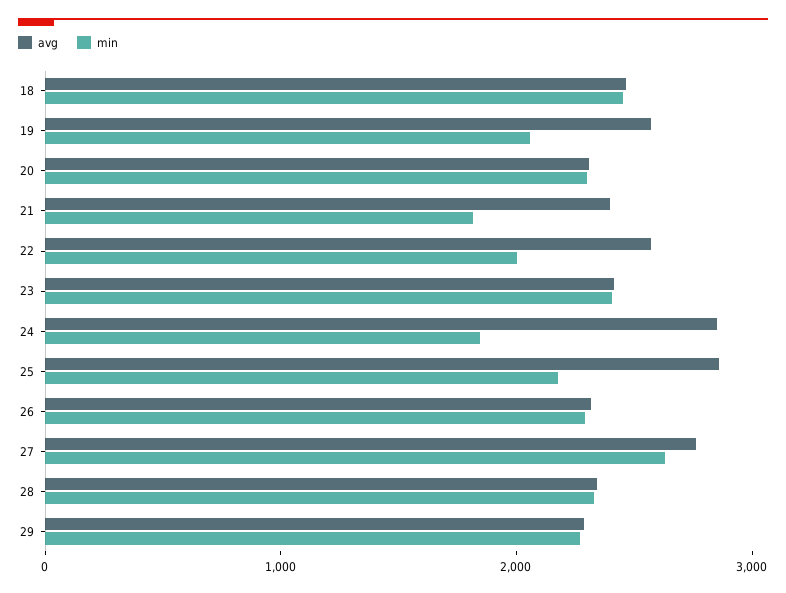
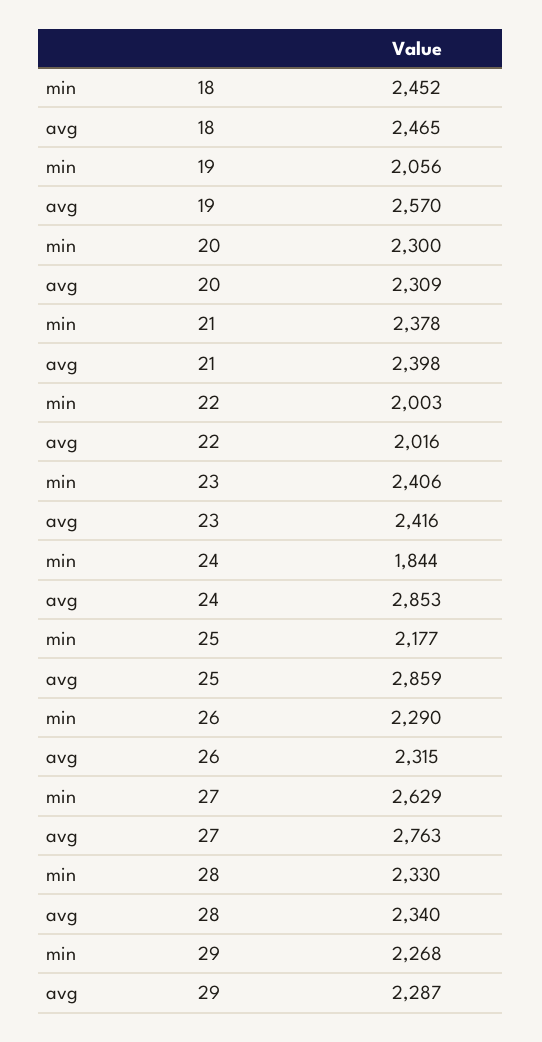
  {
    "avg": {
      "18": 2465,
      "19": 2570,
      "20": 2309,
      "21": 2398,
-     "22": 2600,
+     "22": 2016,
      "23": 2416,
      "24": 2853,
      "25": 2859,
      "26": 2315,
      "27": 2763,
      "28": 2340,
      "29": 2287
    },
    "min": {
      "18": 2452,
      "19": 2056,
      "20": 2300,
-     "21": 1800,
+     "21": 2378,
      "22": 2003,
      "23": 2406,
      "24": 1844,
      "25": 2177,
      "26": 2290,
      "27": 2629,
      "28": 2330,
      "29": 2268
    }
  }

